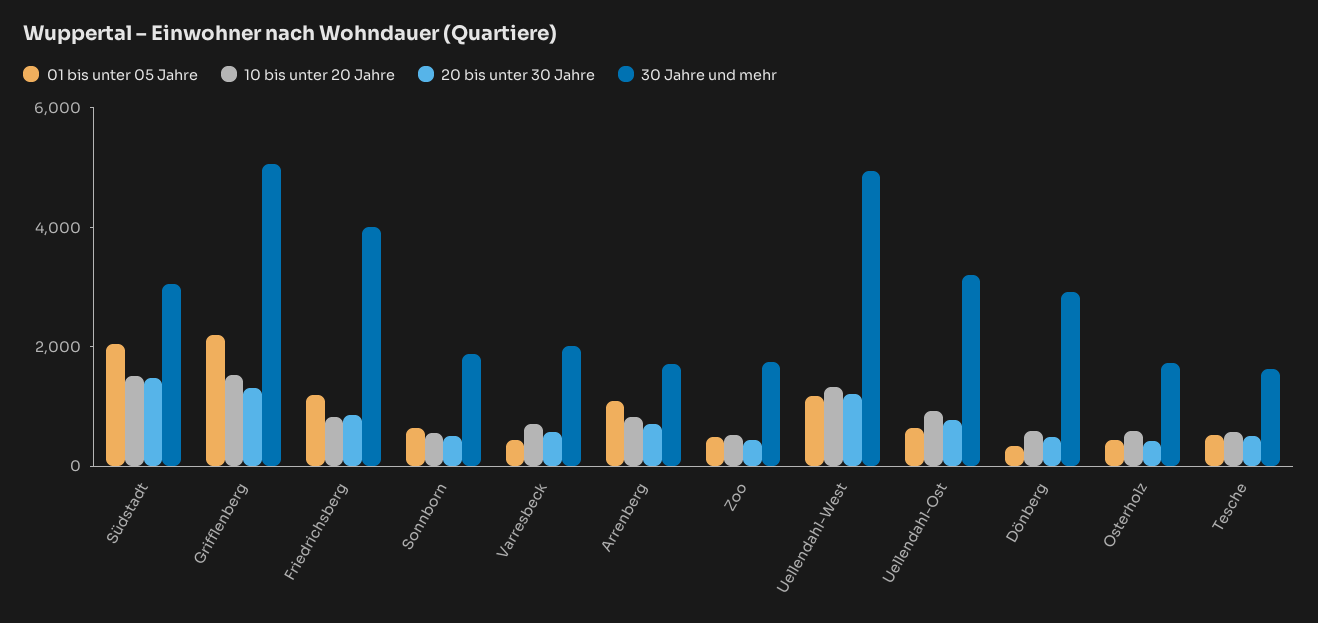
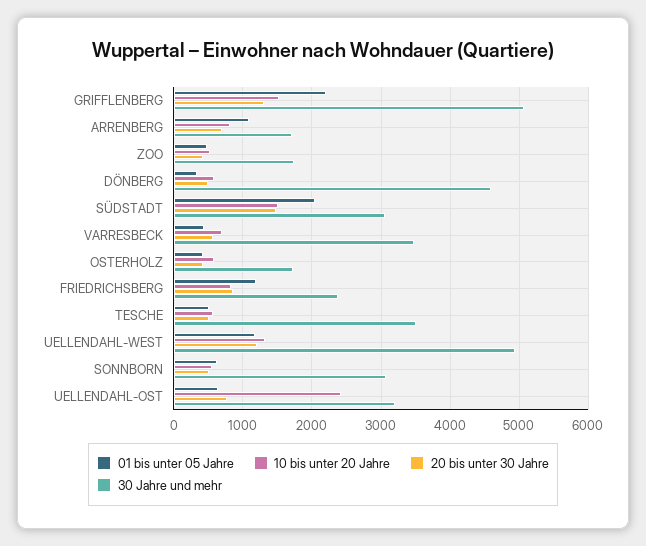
  {
    "01 bis unter 05 Jahre": {
      "Südstadt": 2000,
      "Grifflenberg": 2200,
      "Friedrichsberg": 1200,
      "Sonnborn": 600,
      "Varresbeck": 400,
      "Arrenberg": 1100,
      "Zoo": 500,
      "Uellendahl-West": 1200,
      "Uellendahl-Ost": 600,
      "Dönberg": 300,
      "Osterholz": 400,
      "Tesche": 500
    },
    "10 bis unter 20 Jahre": {
      "Südstadt": 1500,
      "Grifflenberg": 1500,
      "Friedrichsberg": 800,
      "Sonnborn": 600,
      "Varresbeck": 700,
      "Arrenberg": 800,
      "Zoo": 500,
      "Uellendahl-West": 1300,
-     "Uellendahl-Ost": 1000,
+     "Uellendahl-Ost": 2400,
      "Dönberg": 600,
      "Osterholz": 600,
      "Tesche": 600
    },
    "20 bis unter 30 Jahre": {
      "Südstadt": 1500,
      "Grifflenberg": 1300,
      "Friedrichsberg": 900,
      "Sonnborn": 500,
      "Varresbeck": 600,
      "Arrenberg": 700,
      "Zoo": 400,
      "Uellendahl-West": 1200,
      "Uellendahl-Ost": 800,
      "Dönberg": 500,
      "Osterholz": 400,
      "Tesche": 500
    },
    "30 Jahre und mehr": {
      "Südstadt": 3100,
      "Grifflenberg": 5100,
-     "Friedrichsberg": 4000,
+     "Friedrichsberg": 2400,
-     "Sonnborn": 2000,
+     "Sonnborn": 3100,
-     "Varresbeck": 2000,
+     "Varresbeck": 3500,
      "Arrenberg": 1700,
      "Zoo": 1700,
      "Uellendahl-West": 4900,
      "Uellendahl-Ost": 3200,
-     "Dönberg": 3000,
+     "Dönberg": 4600,
      "Osterholz": 1700,
-     "Tesche": 1500
+     "Tesche": 3500
    }
  }

